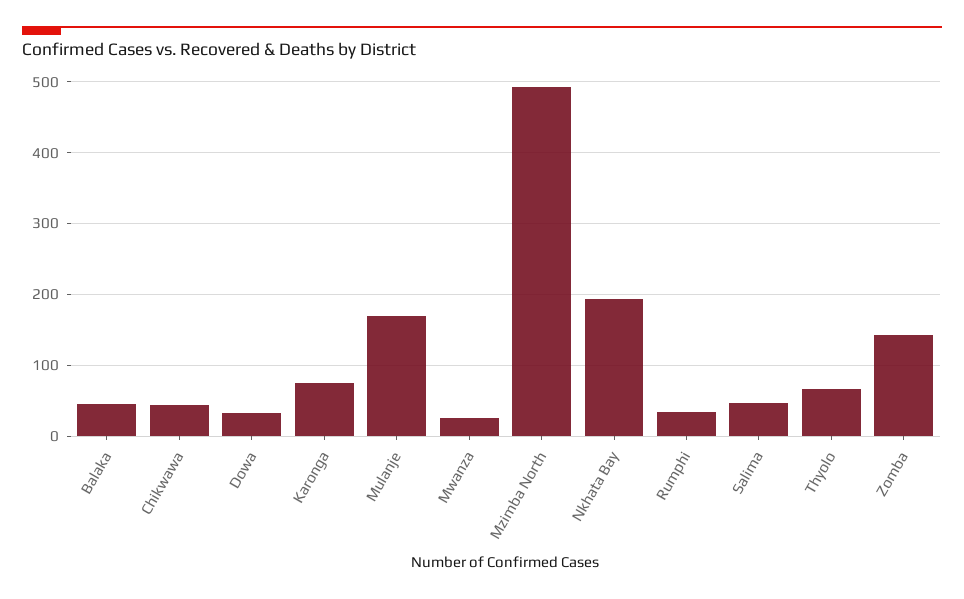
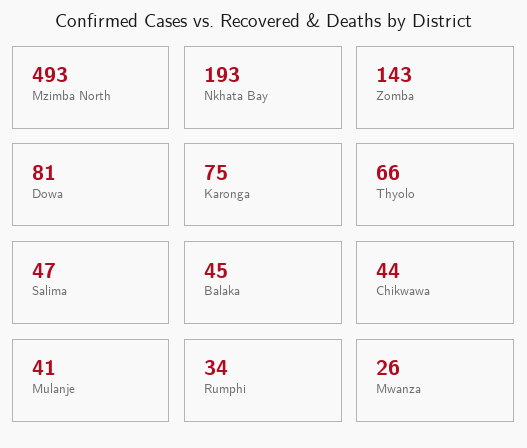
  {
    "Balaka": 45,
    "Chikwawa": 44,
-   "Dowa": 30,
+   "Dowa": 81,
    "Karonga": 75,
-   "Mulanje": 170,
+   "Mulanje": 41,
    "Mwanza": 26,
    "Mzimba North": 493,
    "Nkhata Bay": 193,
    "Rumphi": 34,
    "Salima": 47,
    "Thyolo": 66,
    "Zomba": 143
  }

